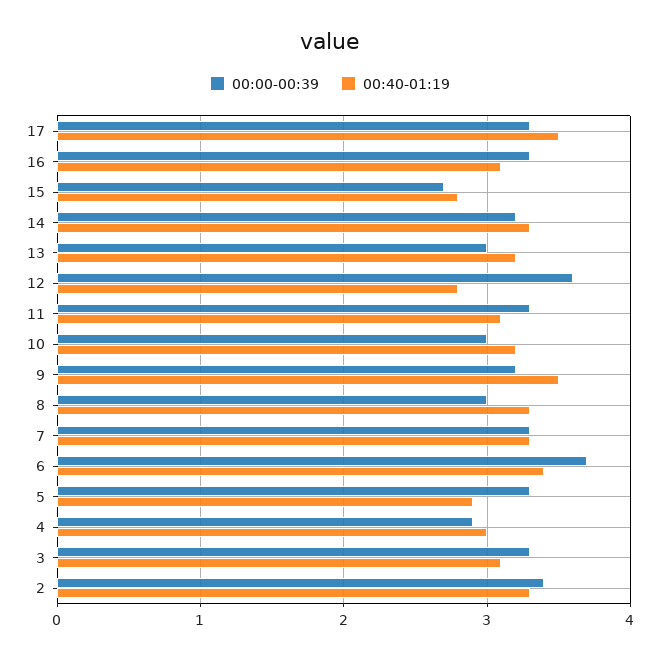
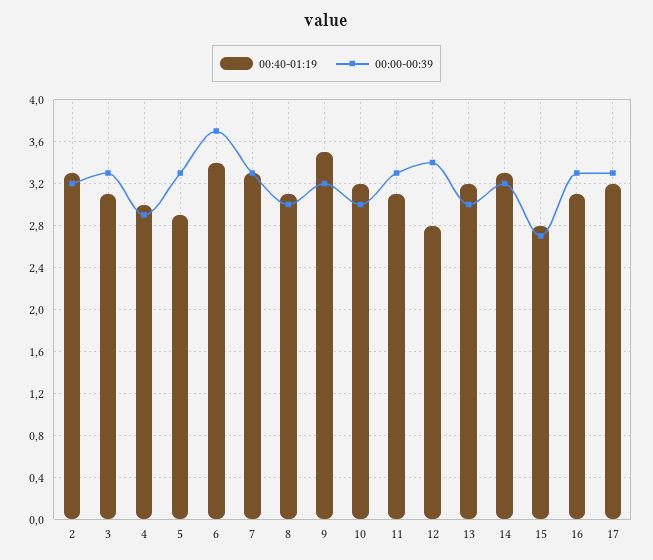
  {
    "00:00-00:39": {
      "17": 3.3,
      "16": 3.3,
      "15": 2.7,
      "14": 3.2,
      "13": 3,
-     "12": 3.6,
+     "12": 3.4,
      "11": 3.3,
      "10": 3,
      "9": 3.2,
      "8": 3,
      "7": 3.3,
      "6": 3.7,
      "5": 3.3,
      "4": 2.9,
      "3": 3.3,
-     "2": 3.4
+     "2": 3.2
    },
    "00:40-01:19": {
-     "17": 3.5,
+     "17": 3.2,
      "16": 3.1,
      "15": 2.8,
      "14": 3.3,
      "13": 3.2,
      "12": 2.8,
      "11": 3.1,
      "10": 3.2,
      "9": 3.5,
-     "8": 3.3,
+     "8": 3.1,
      "7": 3.3,
      "6": 3.4,
      "5": 2.9,
      "4": 3,
      "3": 3.1,
      "2": 3.3
    }
  }

